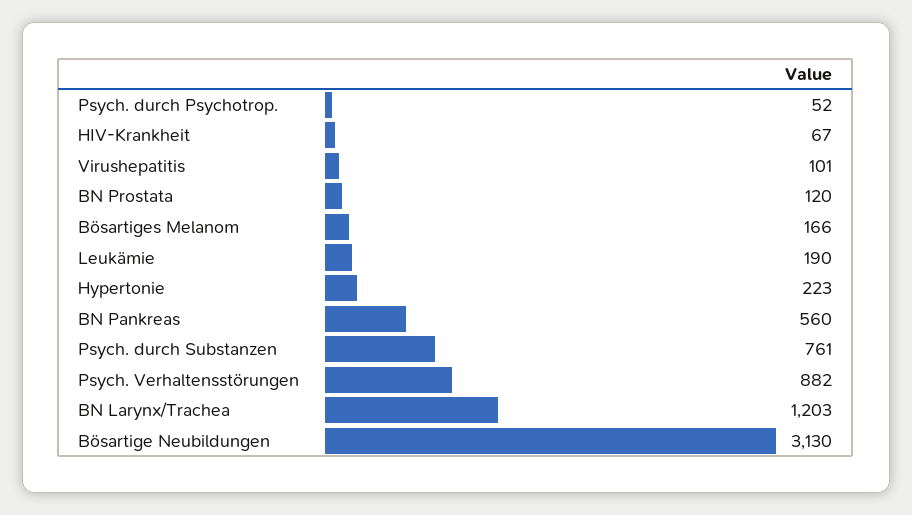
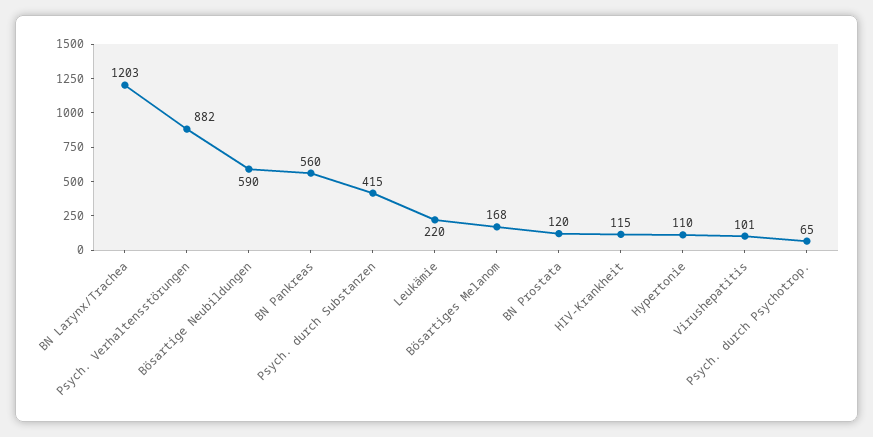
  {
-   "Psych. durch Psychotrop.": 52,
+   "Psych. durch Psychotrop.": 65,
-   "HIV-Krankheit": 67,
+   "HIV-Krankheit": 115,
    "Virushepatitis": 101,
    "BN Prostata": 120,
-   "Bösartiges Melanom": 166,
+   "Bösartiges Melanom": 168,
-   "Leukämie": 190,
+   "Leukämie": 220,
-   "Hypertonie": 223,
+   "Hypertonie": 110,
    "BN Pankreas": 560,
-   "Psych. durch Substanzen": 761,
+   "Psych. durch Substanzen": 415,
    "Psych. Verhaltensstörungen": 882,
    "BN Larynx/Trachea": 1203,
-   "Bösartige Neubildungen": 3130
+   "Bösartige Neubildungen": 590
  }

